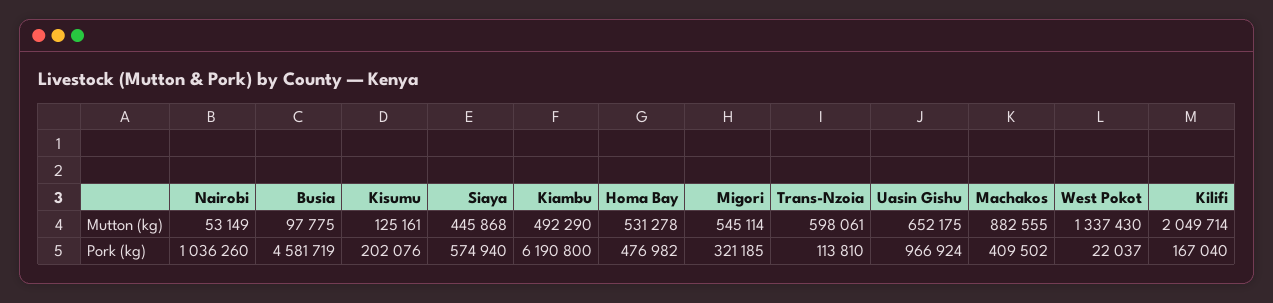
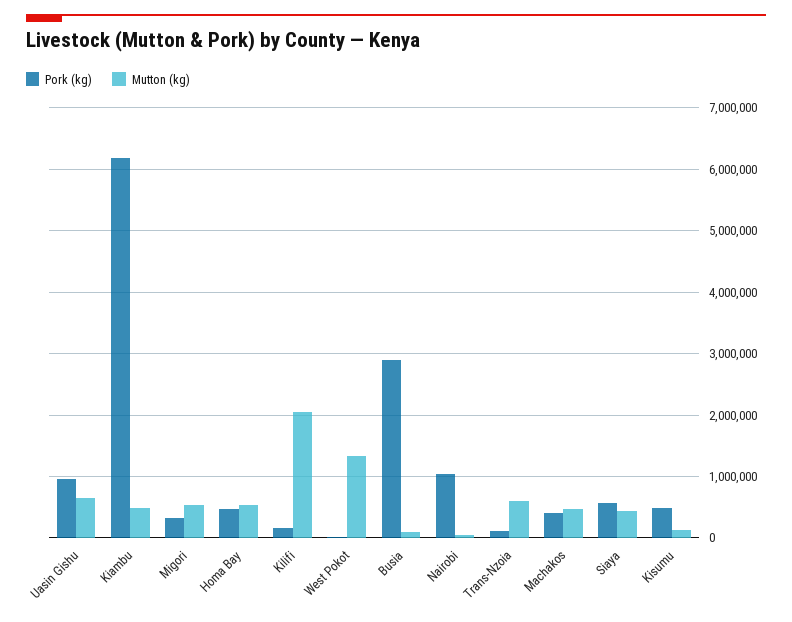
  {
    "Mutton (kg)": {
      "Nairobi": 53149,
      "Busia": 97775,
      "Kisumu": 125161,
      "Siaya": 445868,
      "Kiambu": 492290,
      "Homa Bay": 531278,
      "Migori": 545114,
      "Trans-Nzoia": 598061,
      "Uasin Gishu": 652175,
-     "Machakos": 882555,
+     "Machakos": 500000,
      "West Pokot": 1337430,
      "Kilifi": 2049714
    },
    "Pork (kg)": {
      "Nairobi": 1036260,
-     "Busia": 4581719,
+     "Busia": 2900000,
-     "Kisumu": 202076,
+     "Kisumu": 500000,
      "Siaya": 574940,
      "Kiambu": 6190800,
      "Homa Bay": 476982,
      "Migori": 321185,
      "Trans-Nzoia": 113810,
      "Uasin Gishu": 966924,
      "Machakos": 409502,
      "West Pokot": 22037,
      "Kilifi": 167040
    }
  }

